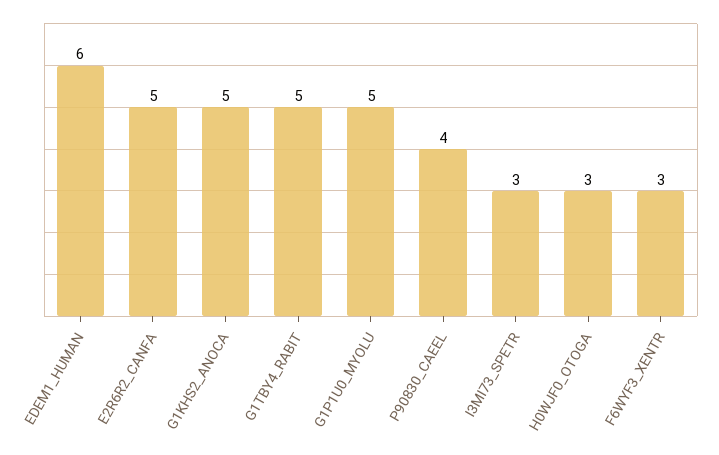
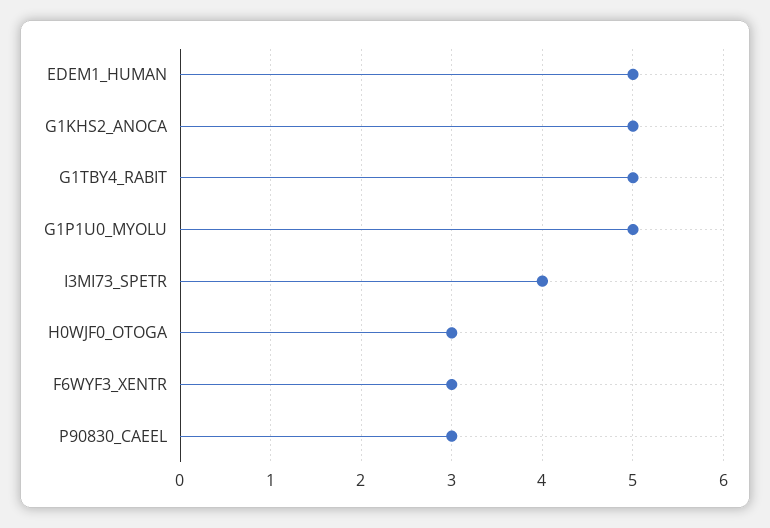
  {
-   "EDEM1_HUMAN": 6,
+   "EDEM1_HUMAN": 5,
-   "E2R6R2_CANFA": 5,
    "G1KHS2_ANOCA": 5,
    "G1TBY4_RABIT": 5,
    "G1P1U0_MYOLU": 5,
-   "P90830_CAEEL": 4,
+   "P90830_CAEEL": 3,
-   "I3MI73_SPETR": 3,
+   "I3MI73_SPETR": 4,
    "H0WJF0_OTOGA": 3,
    "F6WYF3_XENTR": 3
  }

